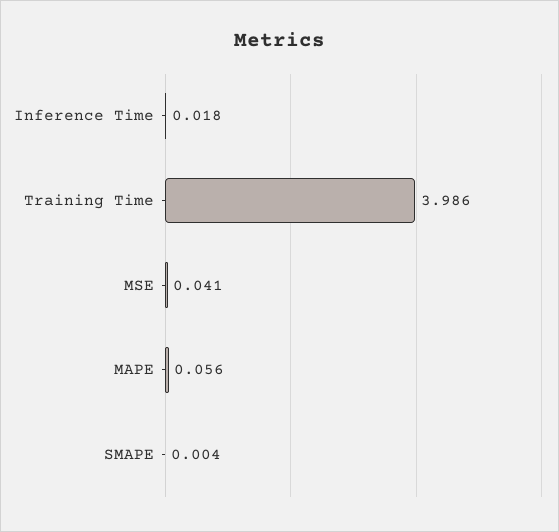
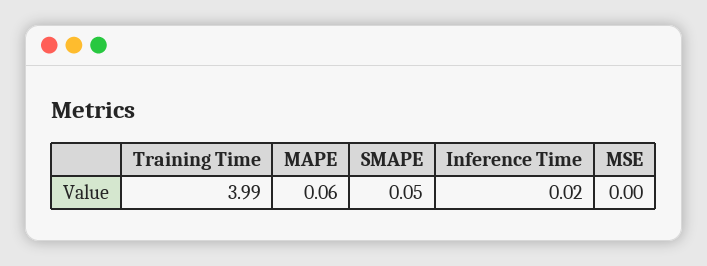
  {
    "Inference Time": 0.018,
    "Training Time": 3.986,
-   "MSE": 0.041,
+   "MSE": 0,
    "MAPE": 0.056,
-   "SMAPE": 0.004
+   "SMAPE": 0.05
  }

